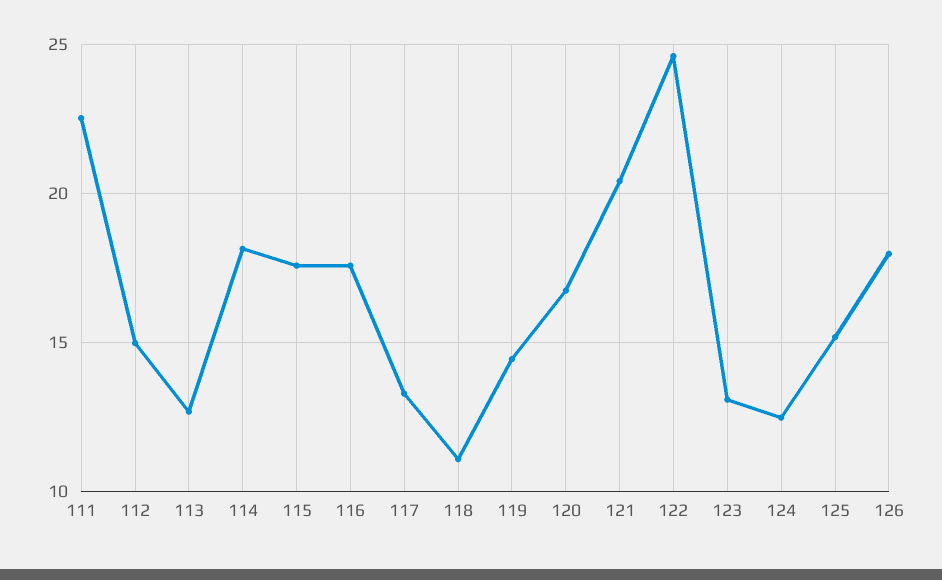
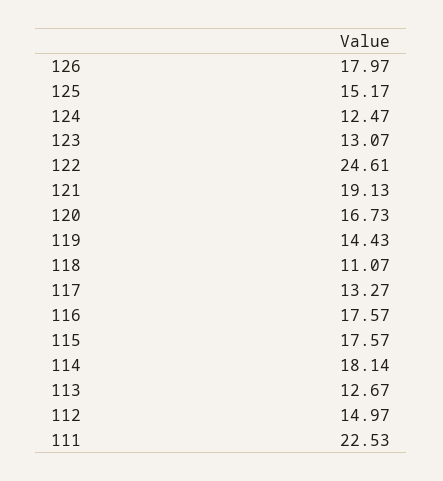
  {
    "111": 22.53,
    "112": 14.97,
    "113": 12.67,
    "114": 18.14,
    "115": 17.57,
    "116": 17.57,
    "117": 13.27,
    "118": 11.07,
    "119": 14.43,
    "120": 16.73,
-   "121": 20.5,
+   "121": 19.13,
    "122": 24.61,
    "123": 13.07,
    "124": 12.47,
    "125": 15.17,
    "126": 17.97
  }

